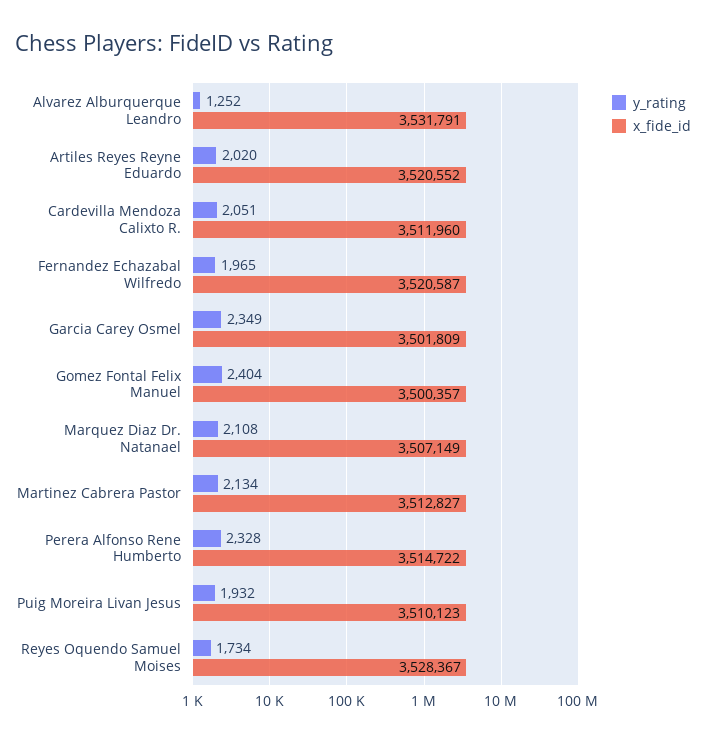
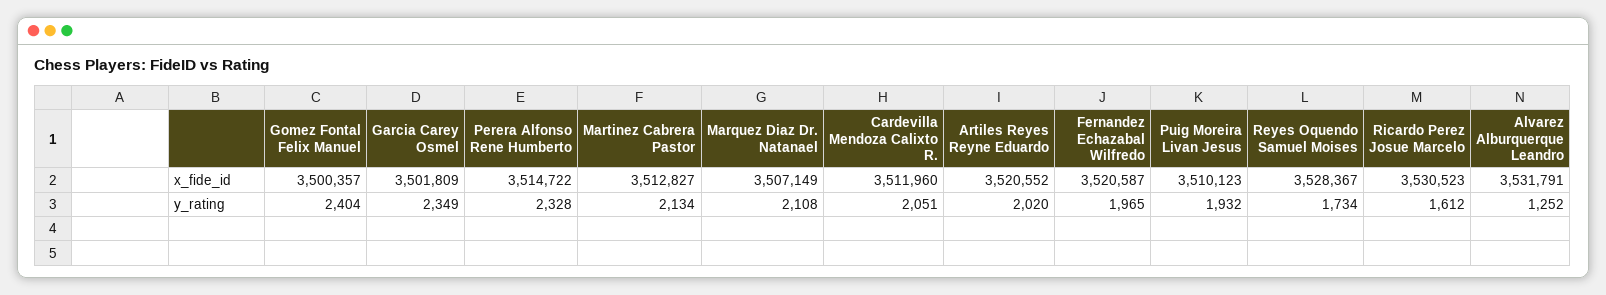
  {
    "y_rating": {
      "Alvarez Alburquerque Leandro": 1252,
      "Artiles Reyes Reyne Eduardo": 2020,
      "Cardevilla Mendoza Calixto R.": 2051,
      "Fernandez Echazabal Wilfredo": 1965,
      "Garcia Carey Osmel": 2349,
      "Gomez Fontal Felix Manuel": 2404,
      "Marquez Diaz Dr. Natanael": 2108,
      "Martinez Cabrera Pastor": 2134,
      "Perera Alfonso Rene Humberto": 2328,
      "Puig Moreira Livan Jesus": 1932,
-     "Reyes Oquendo Samuel Moises": 1734
+     "Reyes Oquendo Samuel Moises": 1734,
+     "Ricardo Perez Josue Marcelo": 1612
    },
    "x_fide_id": {
      "Alvarez Alburquerque Leandro": 3531791,
      "Artiles Reyes Reyne Eduardo": 3520552,
      "Cardevilla Mendoza Calixto R.": 3511960,
      "Fernandez Echazabal Wilfredo": 3520587,
      "Garcia Carey Osmel": 3501809,
      "Gomez Fontal Felix Manuel": 3500357,
      "Marquez Diaz Dr. Natanael": 3507149,
      "Martinez Cabrera Pastor": 3512827,
      "Perera Alfonso Rene Humberto": 3514722,
      "Puig Moreira Livan Jesus": 3510123,
-     "Reyes Oquendo Samuel Moises": 3528367
+     "Reyes Oquendo Samuel Moises": 3528367,
+     "Ricardo Perez Josue Marcelo": 3530523
    }
  }

